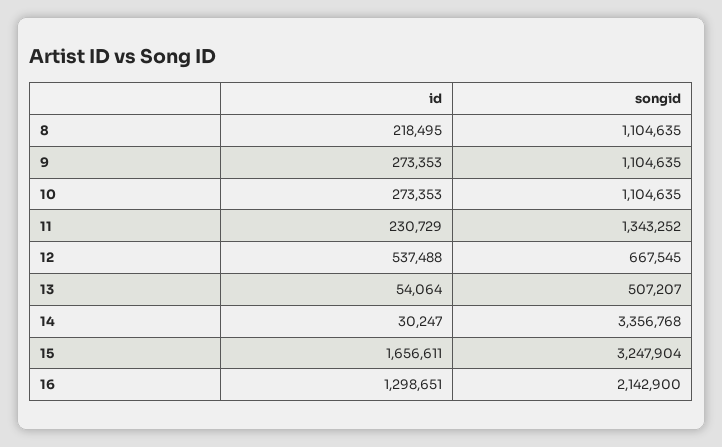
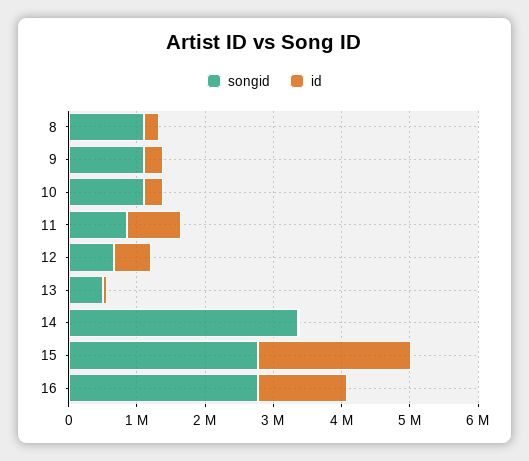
  {
    "id": {
      "8": 218495,
      "9": 273353,
      "10": 273353,
-     "11": 230729,
+     "11": 800000,
      "12": 537488,
      "13": 54064,
      "14": 30247,
-     "15": 1656611,
+     "15": 2200000,
      "16": 1298651
    },
    "songid": {
      "8": 1104635,
      "9": 1104635,
      "10": 1104635,
-     "11": 1343252,
+     "11": 800000,
      "12": 667545,
      "13": 507207,
      "14": 3356768,
-     "15": 3247904,
+     "15": 2800000,
-     "16": 2142900
+     "16": 2800000
    }
  }

